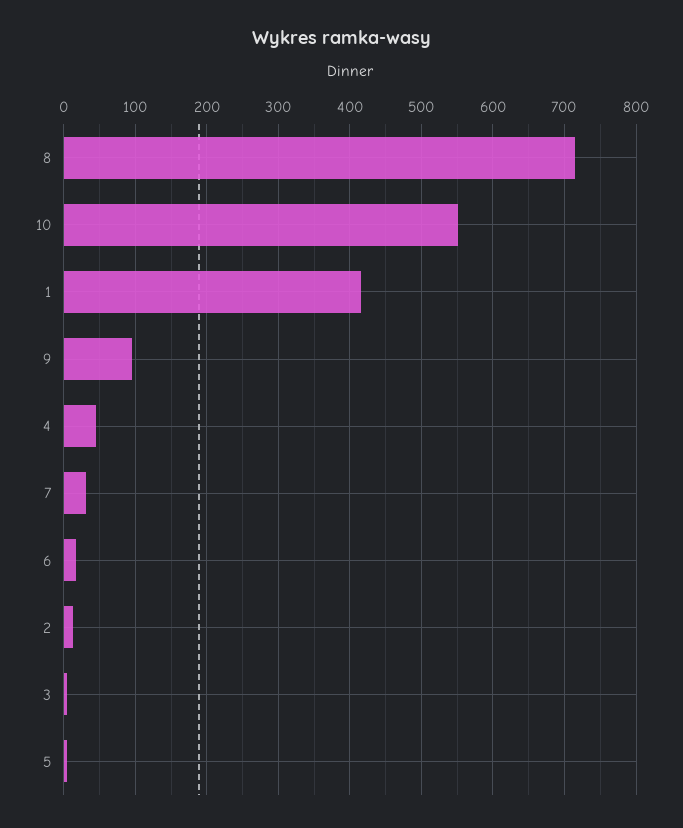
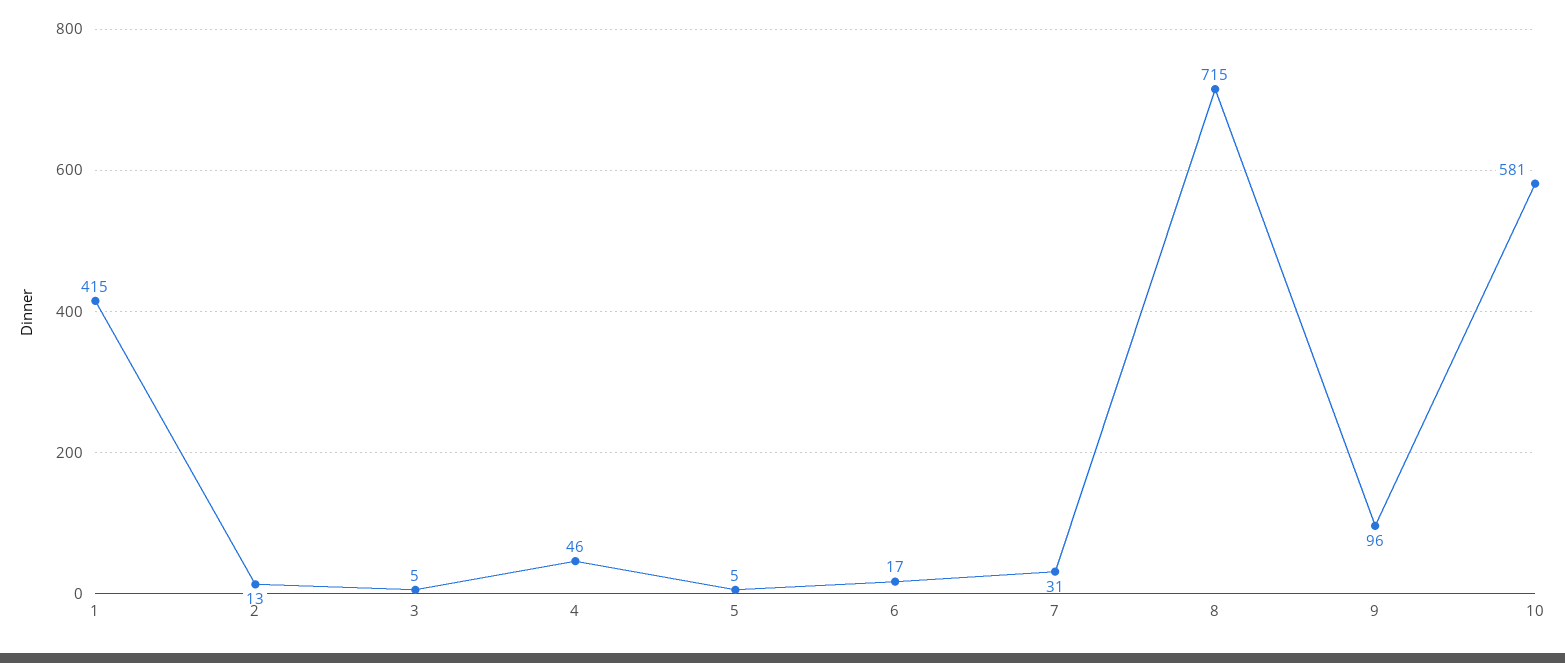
  {
    "8": 715,
-   "10": 550,
+   "10": 581,
    "1": 415,
    "9": 96,
    "4": 46,
    "7": 31,
    "6": 17,
    "2": 13,
    "3": 5,
    "5": 5
  }

